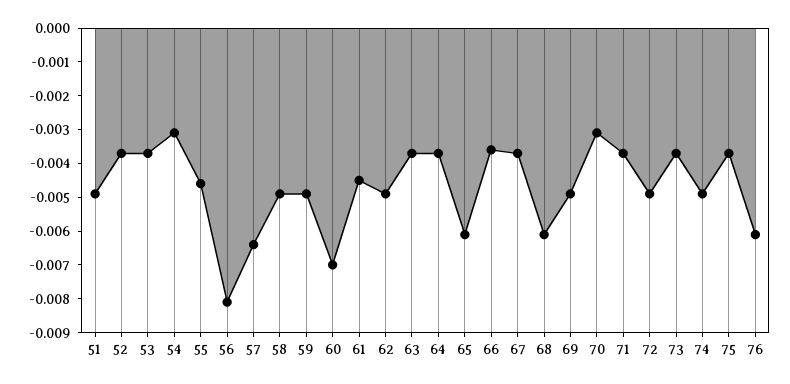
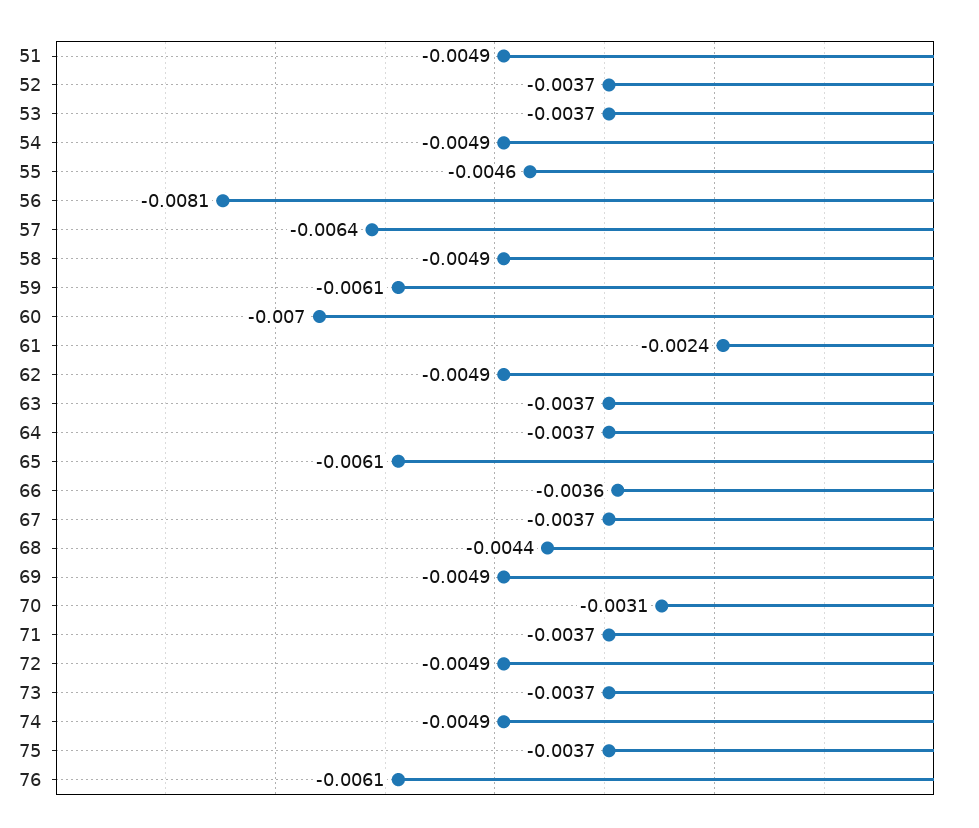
  {
    "51": -0.0049,
    "52": -0.0037,
    "53": -0.0037,
-   "54": -0.003,
+   "54": -0.0049,
    "55": -0.0046,
    "56": -0.0081,
    "57": -0.0064,
    "58": -0.0049,
-   "59": -0.005,
+   "59": -0.0061,
    "60": -0.007,
-   "61": -0.0045,
+   "61": -0.0024,
    "62": -0.0049,
    "63": -0.0037,
    "64": -0.0037,
    "65": -0.0061,
    "66": -0.0036,
    "67": -0.0037,
-   "68": -0.006,
+   "68": -0.0044,
    "69": -0.0049,
    "70": -0.0031,
    "71": -0.0037,
    "72": -0.0049,
    "73": -0.0037,
    "74": -0.0049,
    "75": -0.0037,
    "76": -0.0061
  }

